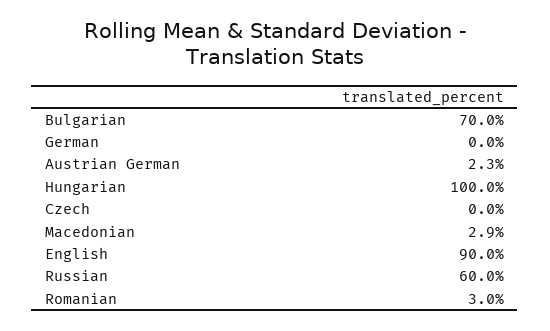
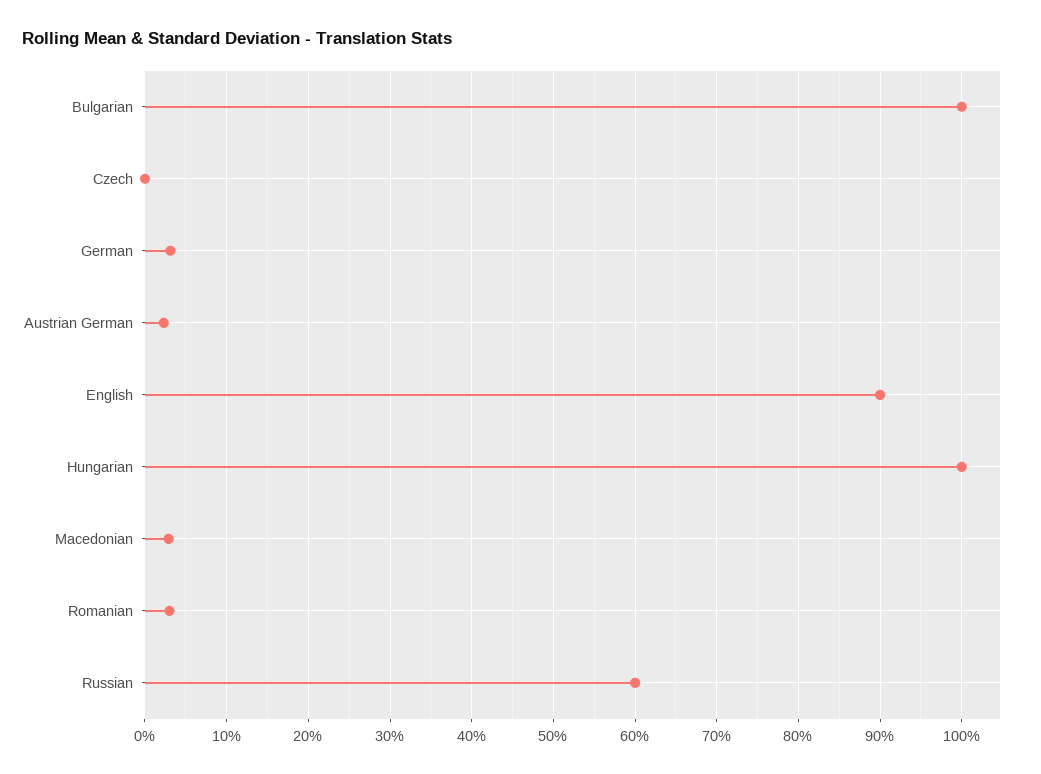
  {
-   "Bulgarian": 70,
+   "Bulgarian": 100,
-   "German": 0,
+   "German": 3,
    "Austrian German": 2.3,
    "Hungarian": 100,
    "Czech": 0,
    "Macedonian": 2.9,
    "English": 90,
    "Russian": 60,
    "Romanian": 3
  }

